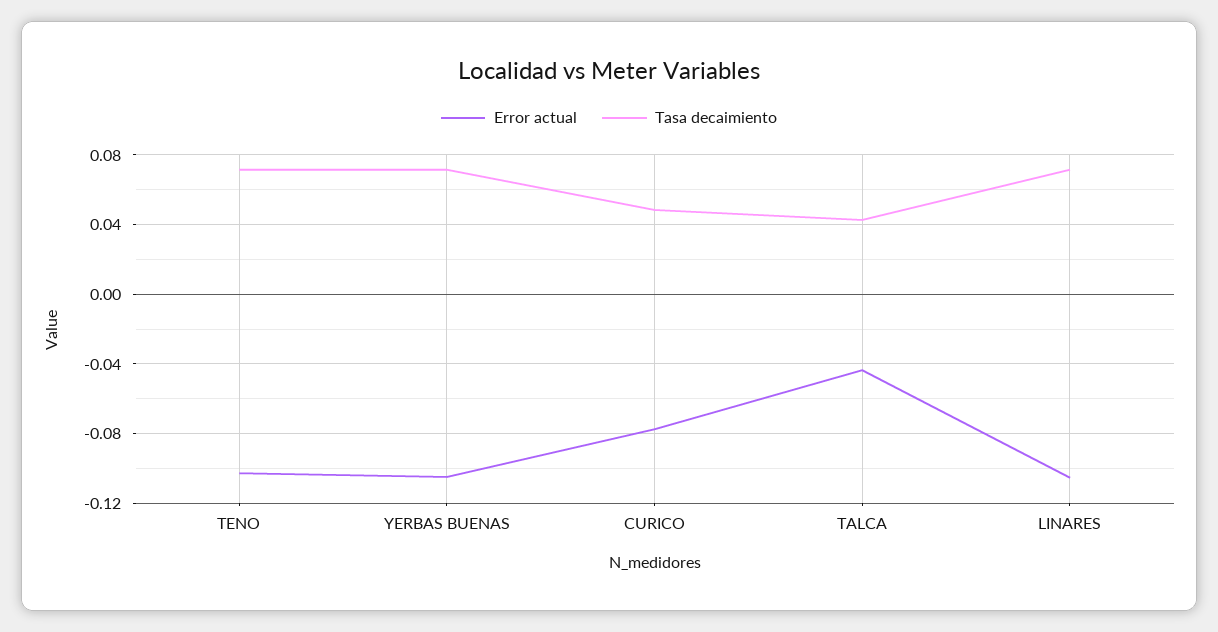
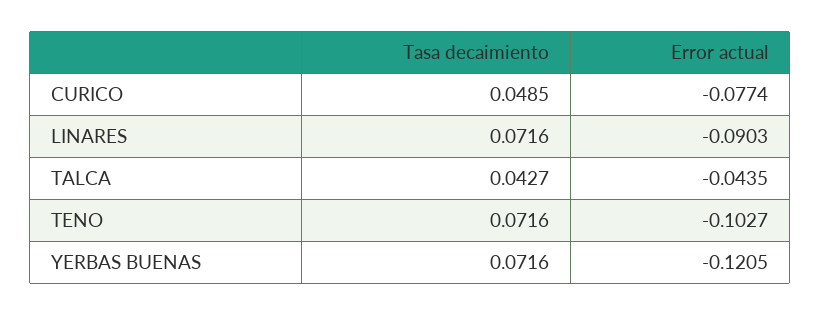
  {
    "Error actual": {
      "TENO": -0.1027,
-     "YERBAS BUENAS": -0.105,
+     "YERBAS BUENAS": -0.1205,
      "CURICO": -0.0774,
      "TALCA": -0.0435,
-     "LINARES": -0.105
+     "LINARES": -0.0903
    },
    "Tasa decaimiento": {
      "TENO": 0.0716,
      "YERBAS BUENAS": 0.0716,
      "CURICO": 0.0485,
      "TALCA": 0.0427,
      "LINARES": 0.0716
    }
  }

